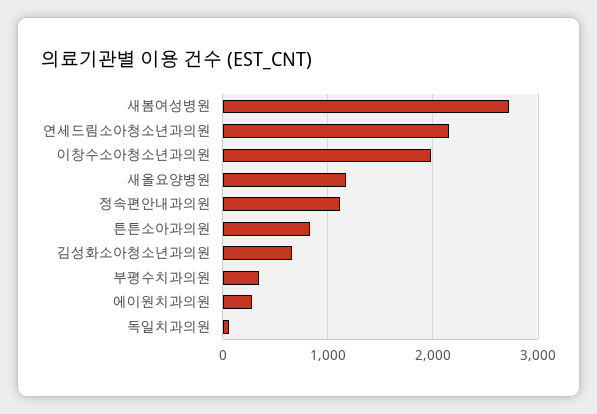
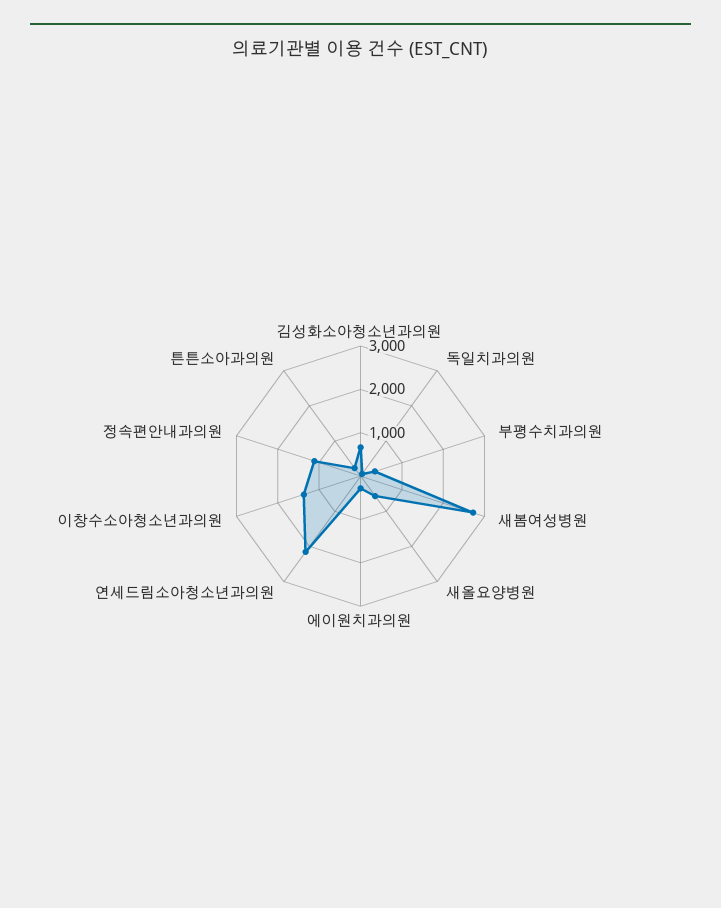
  {
    "새봄여성병원": 2700,
    "연세드림소아청소년과의원": 2200,
-   "이창수소아청소년과의원": 2000,
+   "이창수소아청소년과의원": 1400,
-   "새올요양병원": 1200,
+   "새올요양병원": 600,
    "정속편안내과의원": 1100,
-   "튼튼소아과의원": 800,
+   "튼튼소아과의원": 200,
    "김성화소아청소년과의원": 700,
    "부평수치과의원": 400,
    "에이원치과의원": 300,
    "독일치과의원": 100
  }

